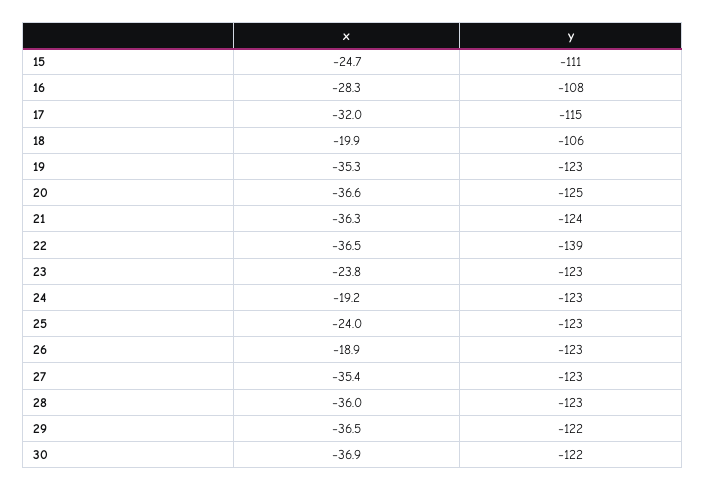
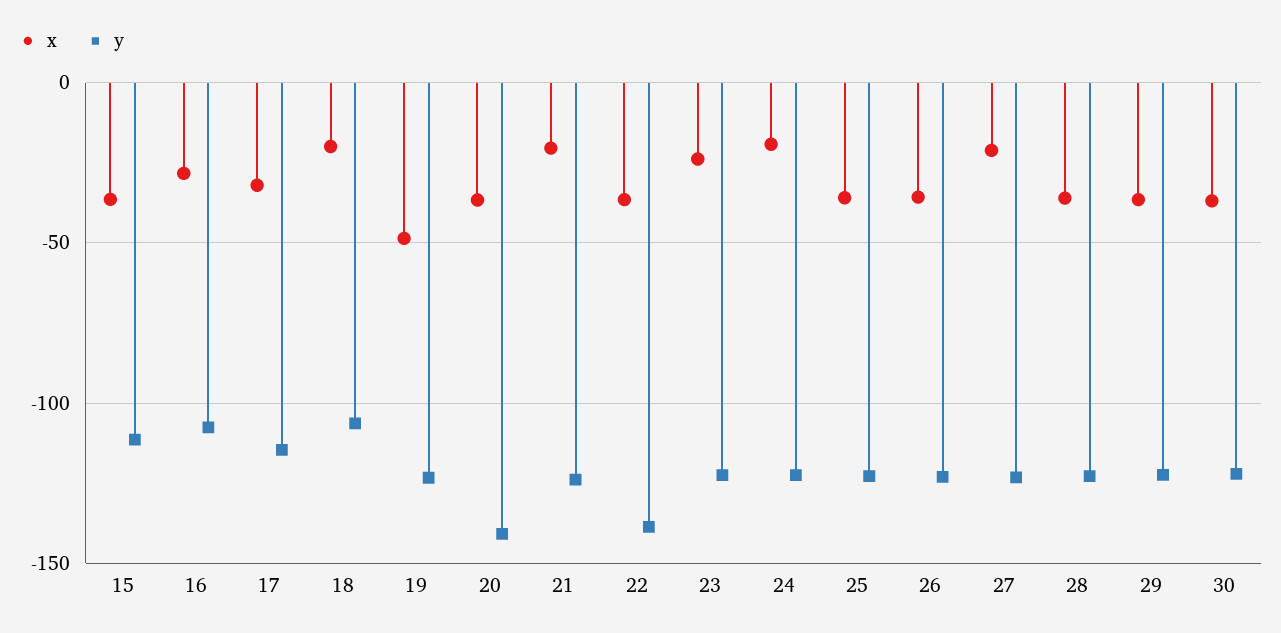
  {
    "x": {
-     "15": -24.7,
+     "15": -35,
      "16": -28.3,
      "17": -32,
      "18": -19.9,
-     "19": -35.3,
+     "19": -50,
      "20": -36.6,
-     "21": -36.3,
+     "21": -20,
      "22": -36.5,
      "23": -23.8,
      "24": -19.2,
-     "25": -24,
+     "25": -35,
-     "26": -18.9,
+     "26": -35,
-     "27": -35.4,
+     "27": -20,
      "28": -36,
      "29": -36.5,
      "30": -36.9
    },
    "y": {
      "15": -111,
      "16": -108,
      "17": -115,
      "18": -106,
      "19": -123,
-     "20": -125,
+     "20": -140,
      "21": -124,
      "22": -139,
      "23": -123,
      "24": -123,
      "25": -123,
      "26": -123,
      "27": -123,
      "28": -123,
      "29": -122,
      "30": -122
    }
  }

